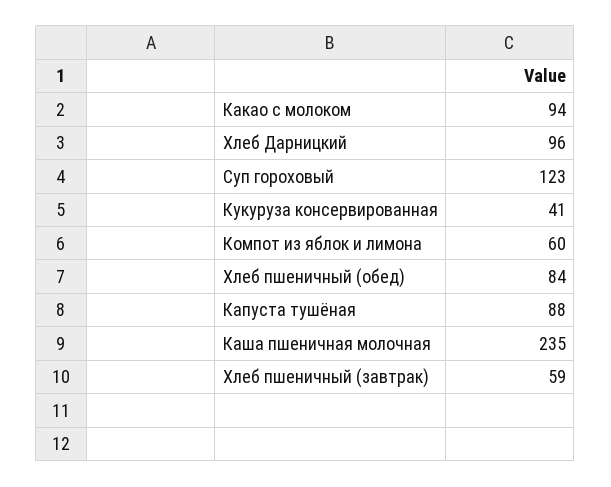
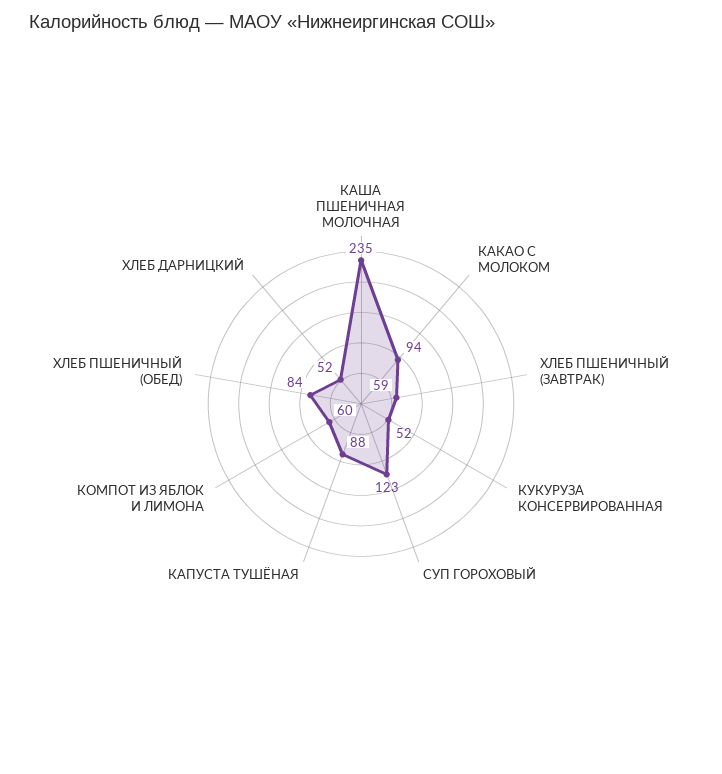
  {
    "Какао с молоком": 94,
-   "Хлеб Дарницкий": 96,
+   "Хлеб Дарницкий": 52,
    "Суп гороховый": 123,
-   "Кукуруза консервированная": 41,
+   "Кукуруза консервированная": 52,
    "Компот из яблок и лимона": 60,
    "Хлеб пшеничный (обед)": 84,
    "Капуста тушёная": 88,
    "Каша пшеничная молочная": 235,
    "Хлеб пшеничный (завтрак)": 59
  }

